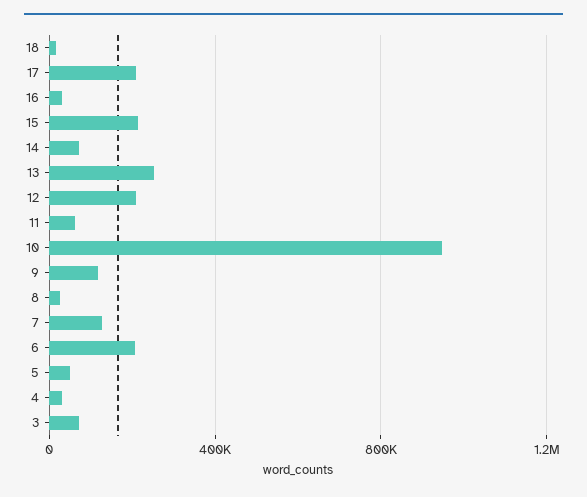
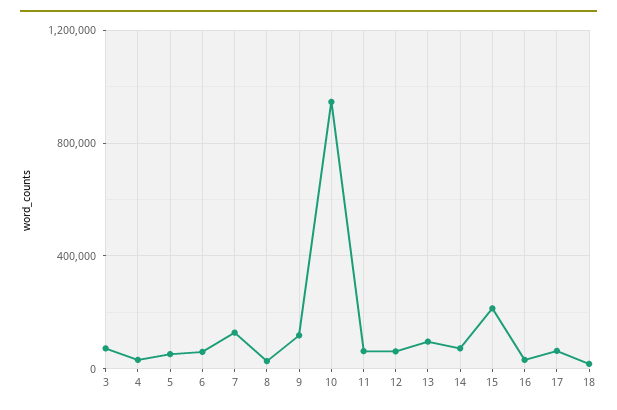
  {
    "18": 0,
-   "17": 200000,
+   "17": 50000,
    "16": 50000,
    "15": 200000,
    "14": 50000,
-   "13": 250000,
+   "13": 100000,
-   "12": 200000,
+   "12": 50000,
    "11": 50000,
    "10": 950000,
    "9": 100000,
    "8": 50000,
    "7": 150000,
-   "6": 200000,
+   "6": 50000,
    "5": 50000,
    "4": 50000,
    "3": 50000
  }

